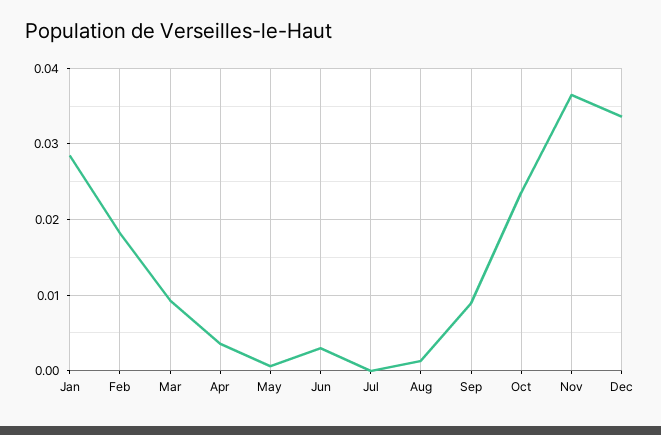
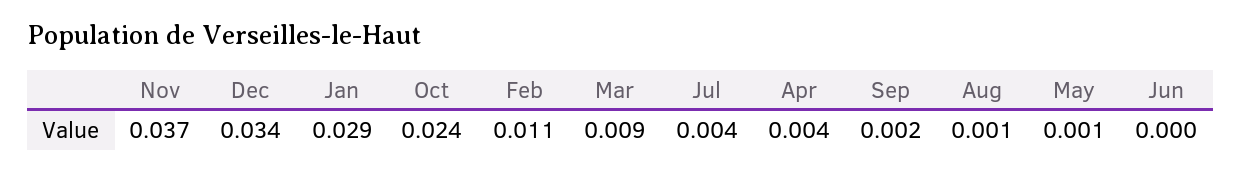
  {
    "Jan": 0.029,
-   "Feb": 0.018,
+   "Feb": 0.011,
    "Mar": 0.009,
    "Apr": 0.004,
    "May": 0.001,
-   "Jun": 0.003,
+   "Jun": 0,
-   "Jul": 0,
+   "Jul": 0.004,
    "Aug": 0.001,
-   "Sep": 0.009,
+   "Sep": 0.002,
    "Oct": 0.024,
    "Nov": 0.037,
    "Dec": 0.034
  }

